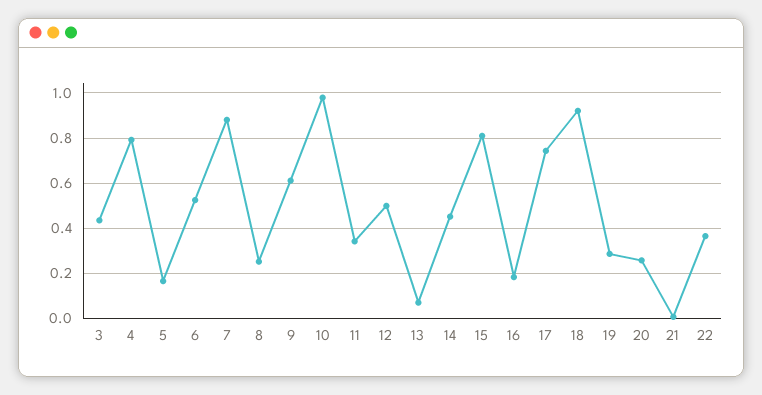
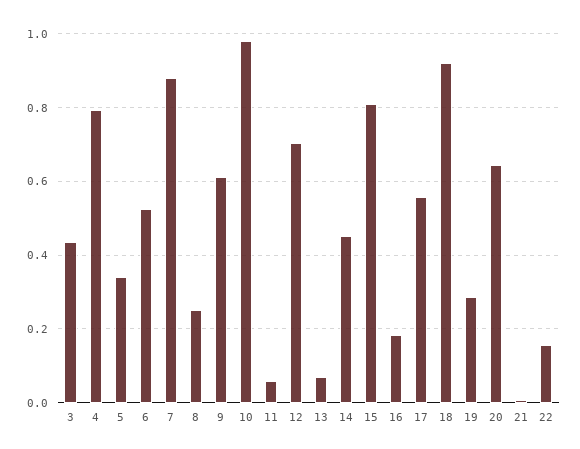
  {
    "3": 0.44,
    "4": 0.8,
-   "5": 0.15,
+   "5": 0.34,
    "6": 0.52,
    "7": 0.88,
    "8": 0.26,
    "9": 0.62,
    "10": 0.98,
-   "11": 0.35,
+   "11": 0.06,
-   "12": 0.5,
+   "12": 0.7,
    "13": 0.06,
    "14": 0.46,
    "15": 0.8,
    "16": 0.18,
-   "17": 0.75,
+   "17": 0.56,
    "18": 0.92,
    "19": 0.28,
-   "20": 0.25,
+   "20": 0.64,
    "21": 0,
-   "22": 0.35
+   "22": 0.16
  }

